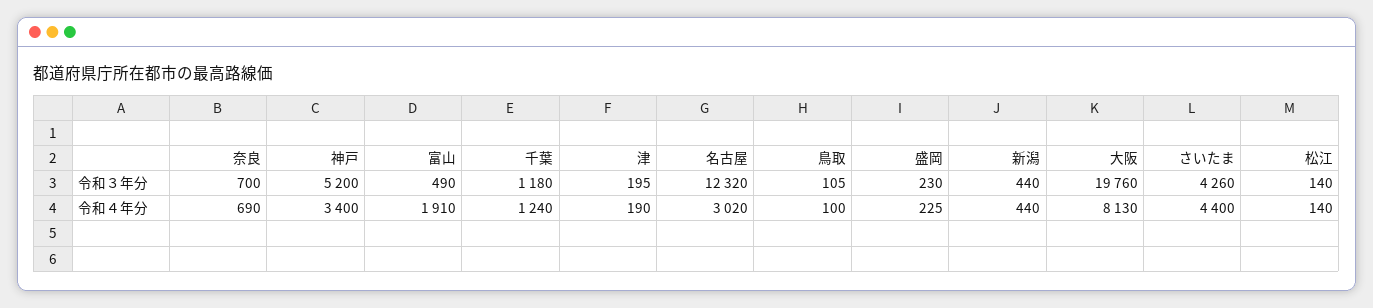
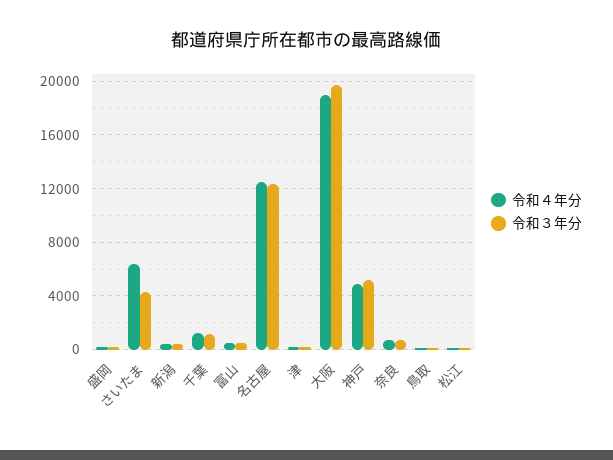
  {
    "令和３年分": {
      "奈良": 700,
      "神戸": 5200,
      "富山": 490,
      "千葉": 1180,
      "津": 195,
      "名古屋": 12320,
      "鳥取": 105,
      "盛岡": 230,
      "新潟": 440,
      "大阪": 19760,
      "さいたま": 4260,
      "松江": 140
    },
    "令和４年分": {
      "奈良": 690,
-     "神戸": 3400,
+     "神戸": 5000,
-     "富山": 1910,
+     "富山": 500,
      "千葉": 1240,
      "津": 190,
-     "名古屋": 3020,
+     "名古屋": 12500,
      "鳥取": 100,
      "盛岡": 225,
      "新潟": 440,
-     "大阪": 8130,
+     "大阪": 19000,
-     "さいたま": 4400,
+     "さいたま": 6500,
      "松江": 140
    }
  }

